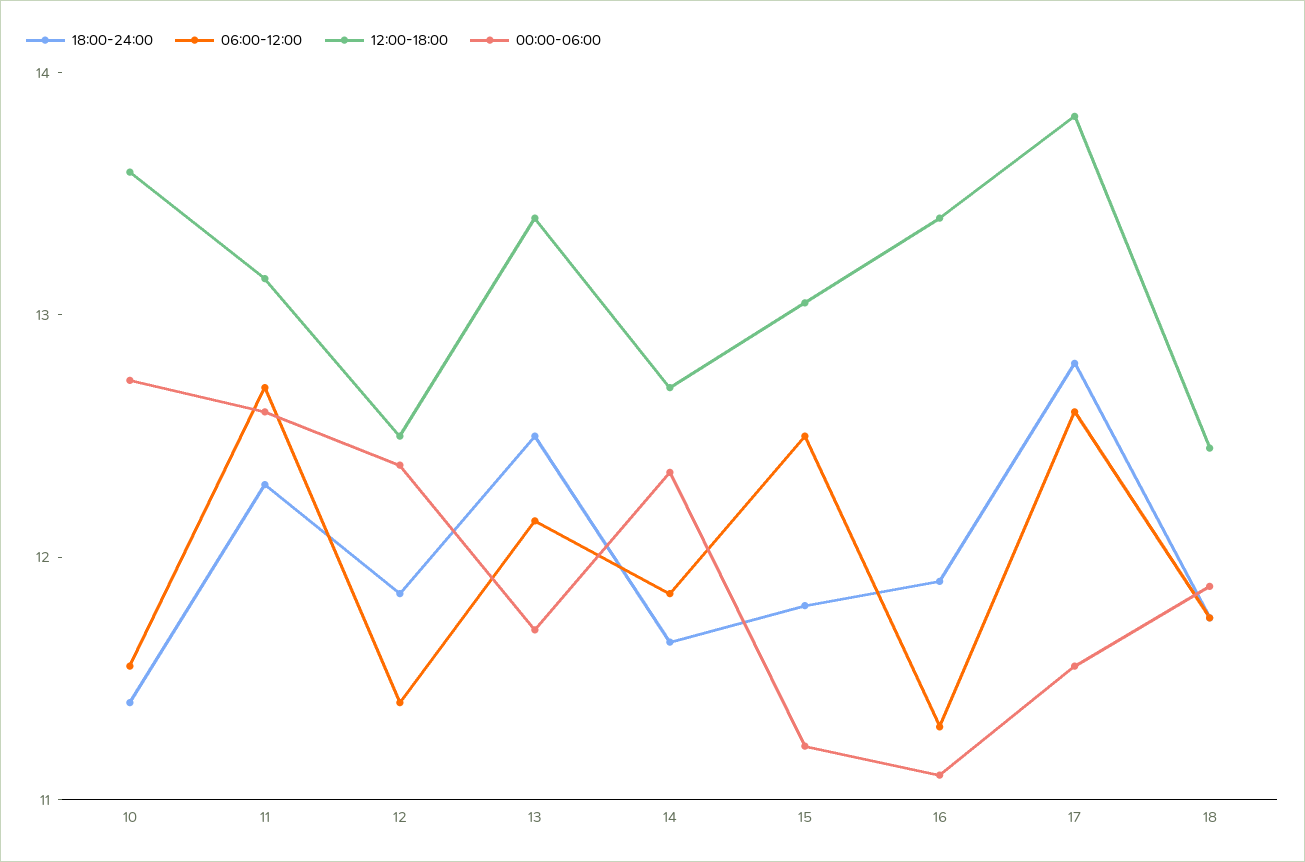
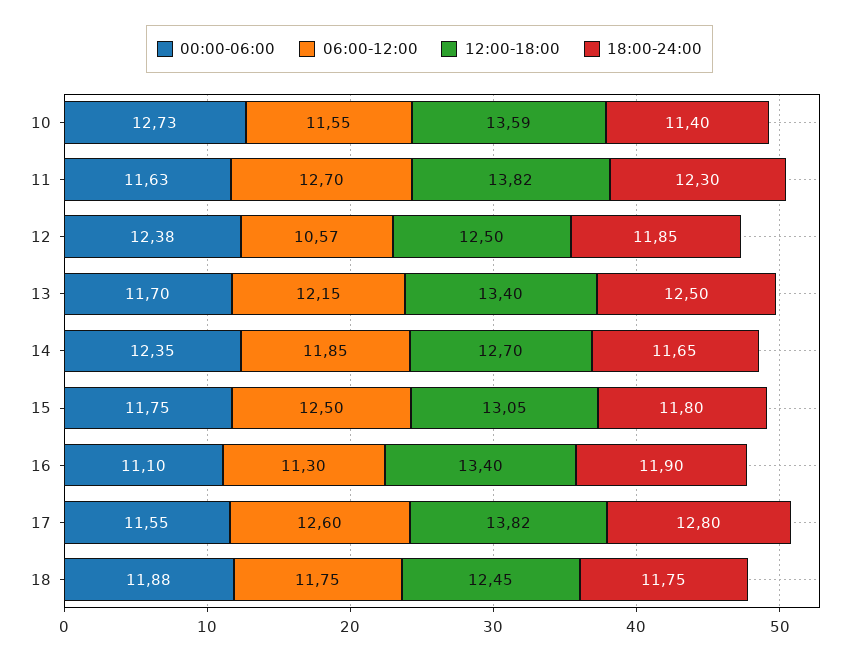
  {
    "18:00-24:00": {
      "10": 11.4,
      "11": 12.3,
      "12": 11.85,
      "13": 12.5,
      "14": 11.65,
      "15": 11.8,
      "16": 11.9,
      "17": 12.8,
      "18": 11.75
    },
    "06:00-12:00": {
      "10": 11.55,
      "11": 12.7,
-     "12": 11.4,
+     "12": 10.57,
      "13": 12.15,
      "14": 11.85,
      "15": 12.5,
      "16": 11.3,
      "17": 12.6,
      "18": 11.75
    },
    "12:00-18:00": {
      "10": 13.59,
-     "11": 13.2,
+     "11": 13.82,
      "12": 12.5,
      "13": 13.4,
      "14": 12.7,
      "15": 13.05,
      "16": 13.4,
      "17": 13.82,
      "18": 12.45
    },
    "00:00-06:00": {
      "10": 12.73,
-     "11": 12.6,
+     "11": 11.63,
      "12": 12.38,
      "13": 11.7,
      "14": 12.35,
-     "15": 11.2,
+     "15": 11.75,
      "16": 11.1,
      "17": 11.55,
      "18": 11.88
    }
  }

